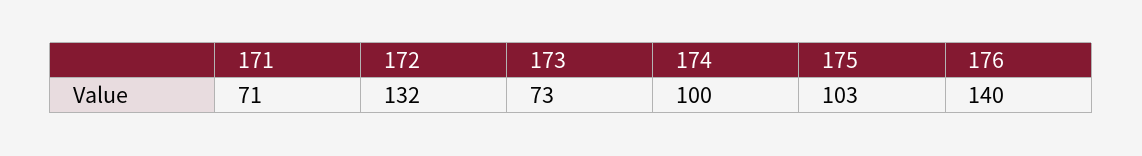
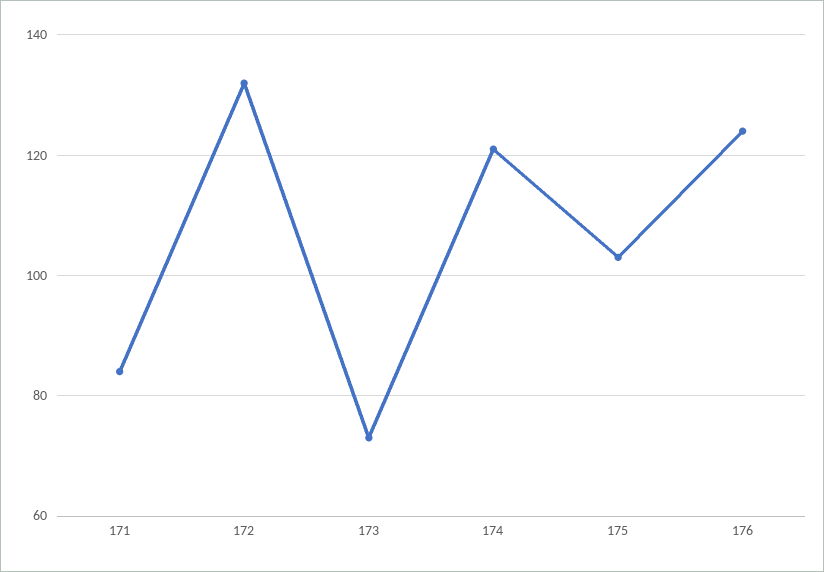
  {
-   "171": 71,
+   "171": 85,
    "172": 132,
    "173": 73,
-   "174": 100,
+   "174": 120,
    "175": 103,
-   "176": 140
+   "176": 125
  }

